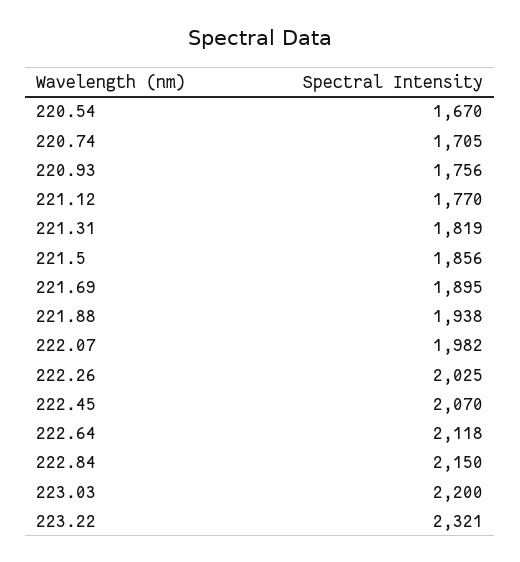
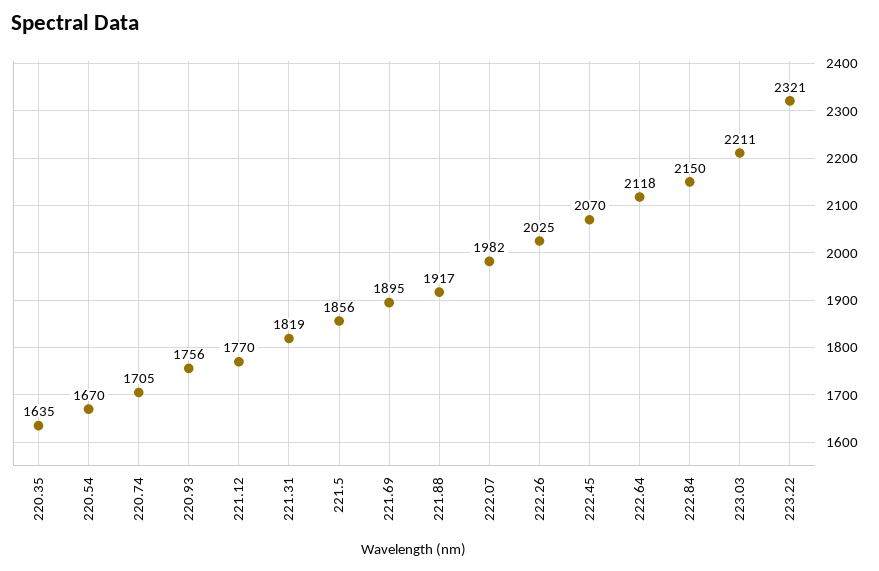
  {
    "220.54": 1670,
    "220.74": 1705,
    "220.93": 1756,
    "221.12": 1770,
    "221.31": 1819,
    "221.5": 1856,
    "221.69": 1895,
-   "221.88": 1938,
+   "221.88": 1917,
    "222.07": 1982,
    "222.26": 2025,
    "222.45": 2070,
    "222.64": 2118,
    "222.84": 2150,
-   "223.03": 2200,
+   "223.03": 2211,
-   "223.22": 2321
+   "223.22": 2321,
+   "220.35": 1635
  }

